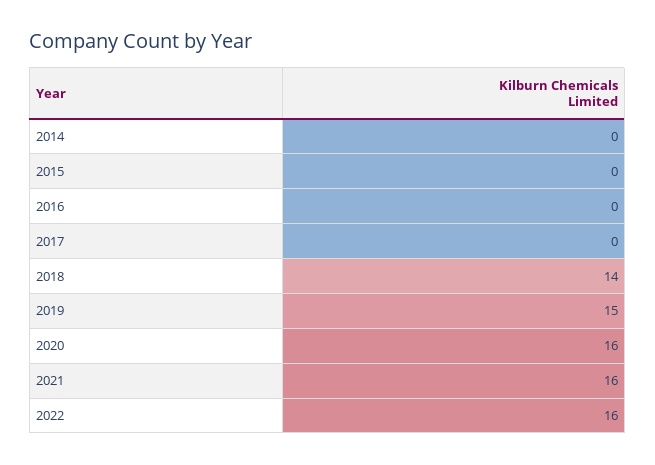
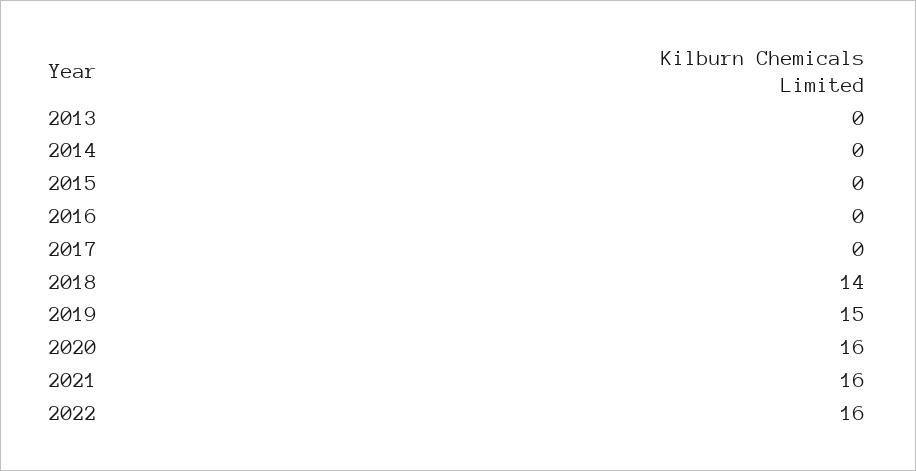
  {
    "2014": 0,
    "2015": 0,
    "2016": 0,
    "2017": 0,
    "2018": 14,
    "2019": 15,
    "2020": 16,
    "2021": 16,
-   "2022": 16
+   "2022": 16,
+   "2013": 0
  }

